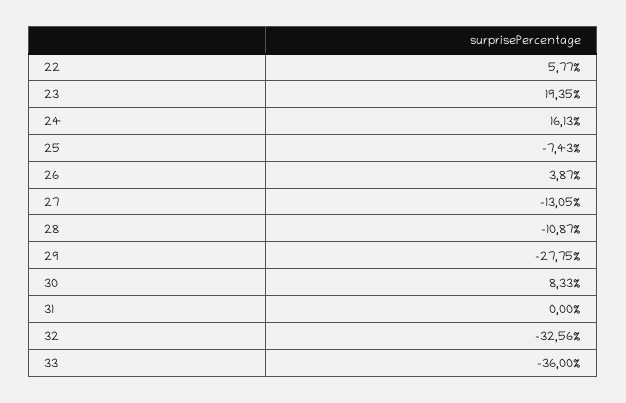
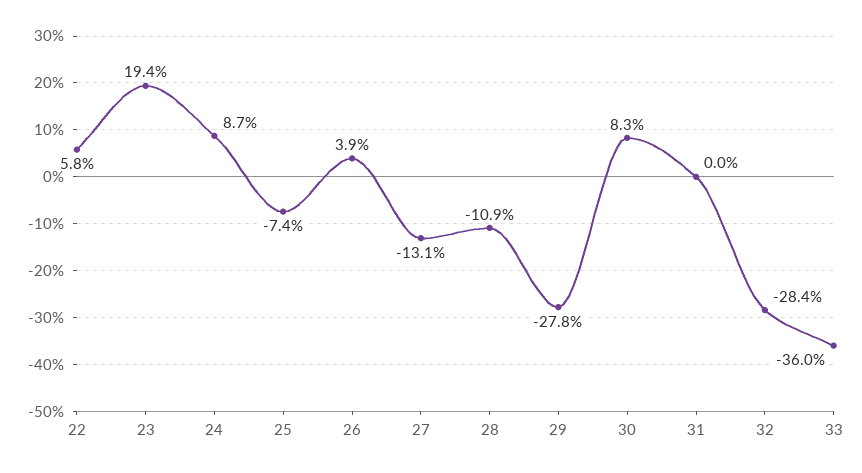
  {
    "22": 5.77,
    "23": 19.35,
-   "24": 16.13,
+   "24": 8.7,
    "25": -7.43,
    "26": 3.87,
    "27": -13.05,
    "28": -10.87,
    "29": -27.75,
    "30": 8.33,
    "31": 0,
-   "32": -32.56,
+   "32": -28.4,
    "33": -36
  }

